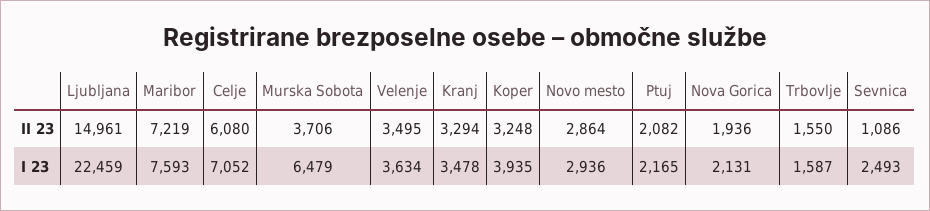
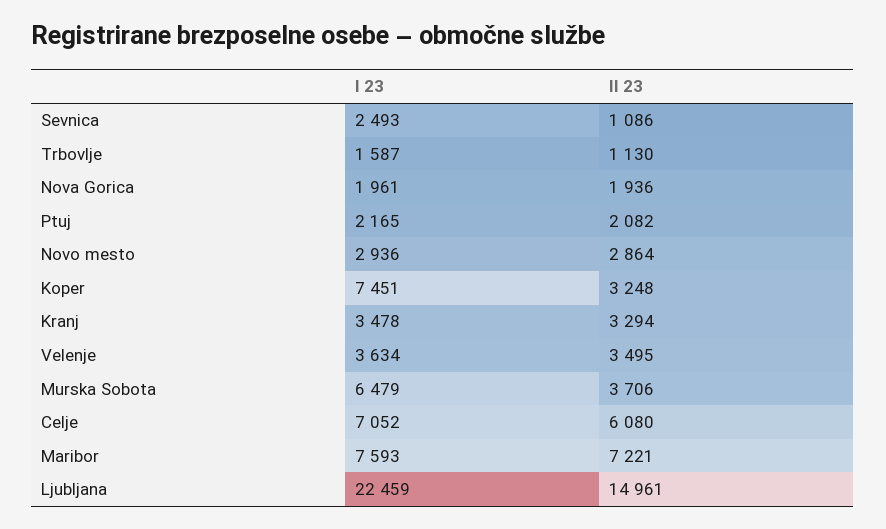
  {
    "Ljubljana": {
      "II 23": 14961,
      "I 23": 22459
    },
    "Maribor": {
-     "II 23": 7219,
+     "II 23": 7221,
      "I 23": 7593
    },
    "Celje": {
      "II 23": 6080,
      "I 23": 7052
    },
    "Murska Sobota": {
      "II 23": 3706,
      "I 23": 6479
    },
    "Velenje": {
      "II 23": 3495,
      "I 23": 3634
    },
    "Kranj": {
      "II 23": 3294,
      "I 23": 3478
    },
    "Koper": {
      "II 23": 3248,
-     "I 23": 3935
+     "I 23": 7451
    },
    "Novo mesto": {
      "II 23": 2864,
      "I 23": 2936
    },
    "Ptuj": {
      "II 23": 2082,
      "I 23": 2165
    },
    "Nova Gorica": {
      "II 23": 1936,
-     "I 23": 2131
+     "I 23": 1961
    },
    "Trbovlje": {
-     "II 23": 1550,
+     "II 23": 1130,
      "I 23": 1587
    },
    "Sevnica": {
      "II 23": 1086,
      "I 23": 2493
    }
  }

